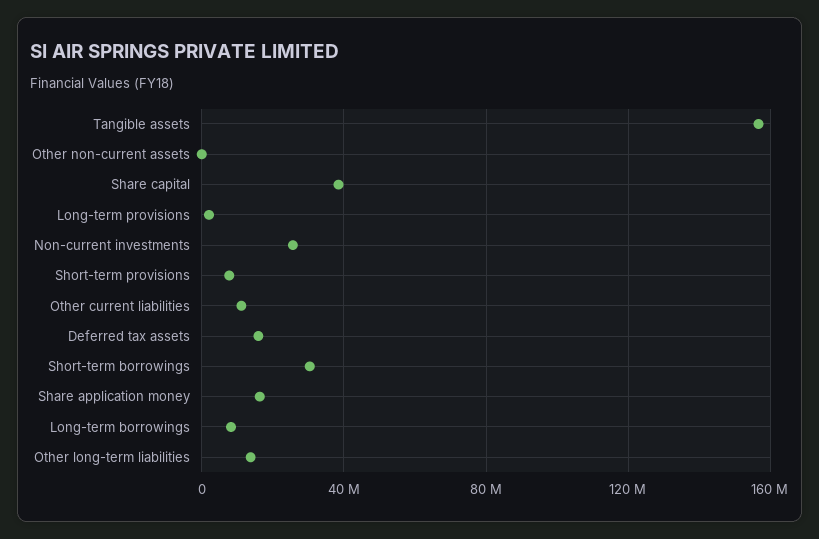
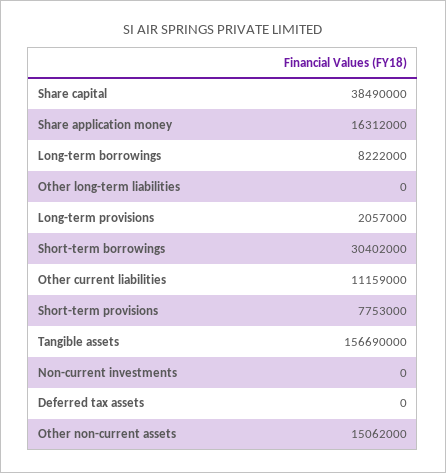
  {
    "Tangible assets": 156690000,
-   "Other non-current assets": 0,
+   "Other non-current assets": 15062000,
    "Share capital": 38490000,
    "Long-term provisions": 2057000,
-   "Non-current investments": 25000000,
+   "Non-current investments": 0,
    "Short-term provisions": 7753000,
    "Other current liabilities": 11159000,
-   "Deferred tax assets": 15000000,
+   "Deferred tax assets": 0,
    "Short-term borrowings": 30402000,
    "Share application money": 16312000,
    "Long-term borrowings": 8222000,
-   "Other long-term liabilities": 15000000
+   "Other long-term liabilities": 0
  }

